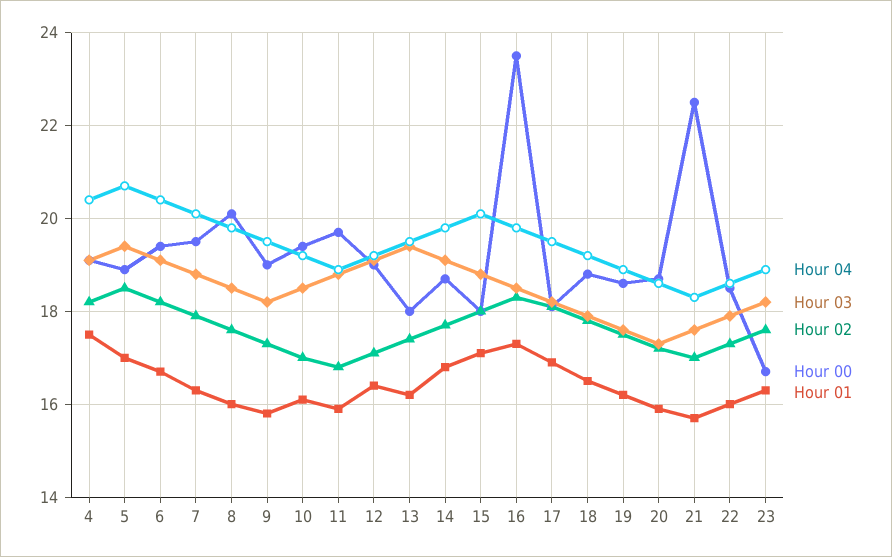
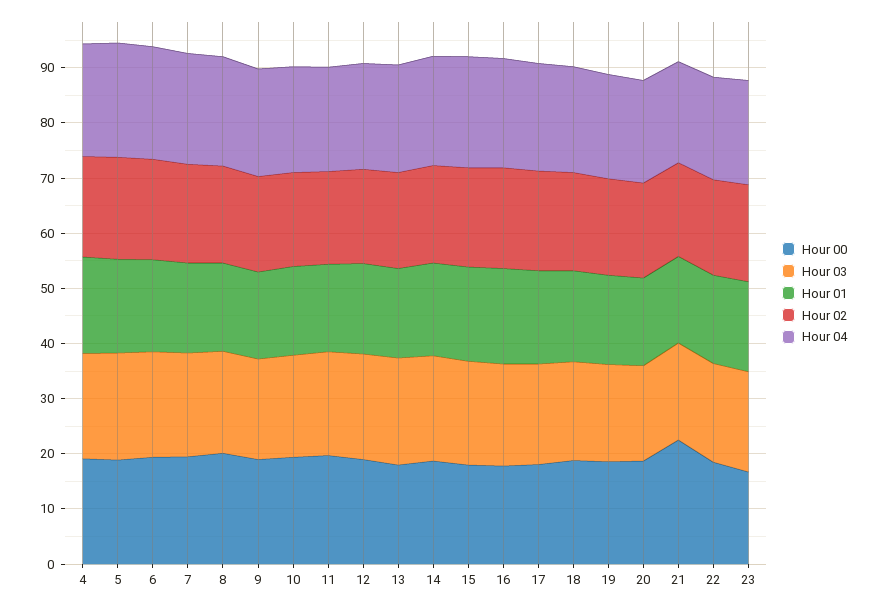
  {
    "Hour 04": {
      "4": 20.5,
      "5": 20.5,
      "6": 20.5,
      "7": 20,
      "8": 20,
      "9": 19.5,
      "10": 19,
      "11": 19,
      "12": 19,
      "13": 19.5,
      "14": 20,
      "15": 20,
      "16": 20,
      "17": 19.5,
      "18": 19,
      "19": 19,
      "20": 18.5,
      "21": 18.5,
      "22": 18.5,
      "23": 19
    },
    "Hour 03": {
      "4": 19,
      "5": 19.5,
      "6": 19,
      "7": 19,
      "8": 18.5,
      "9": 18,
      "10": 18.5,
      "11": 19,
      "12": 19,
      "13": 19.5,
      "14": 19,
      "15": 19,
      "16": 18.5,
      "17": 18,
      "18": 18,
      "19": 17.5,
      "20": 17.5,
      "21": 17.5,
      "22": 18,
      "23": 18
    },
    "Hour 02": {
      "4": 18,
      "5": 18.5,
      "6": 18,
      "7": 18,
      "8": 17.5,
      "9": 17.5,
      "10": 17,
      "11": 17,
      "12": 17,
      "13": 17.5,
      "14": 17.5,
      "15": 18,
      "16": 18.5,
      "17": 18,
      "18": 18,
      "19": 17.5,
      "20": 17,
      "21": 17,
      "22": 17.5,
      "23": 17.5
    },
    "Hour 00": {
      "4": 19,
      "5": 19,
      "6": 19.5,
      "7": 19.5,
      "8": 20,
      "9": 19,
      "10": 19.5,
      "11": 19.5,
      "12": 19,
      "13": 18,
      "14": 18.5,
      "15": 18,
-     "16": 23.5,
+     "16": 18,
      "17": 18,
      "18": 19,
      "19": 18.5,
      "20": 18.5,
      "21": 22.5,
      "22": 18.5,
      "23": 16.5
    },
    "Hour 01": {
      "4": 17.5,
      "5": 17,
      "6": 16.5,
      "7": 16.5,
      "8": 16,
      "9": 16,
      "10": 16,
      "11": 16,
      "12": 16.5,
      "13": 16,
      "14": 17,
      "15": 17,
      "16": 17.5,
      "17": 17,
      "18": 16.5,
      "19": 16,
      "20": 16,
      "21": 15.5,
      "22": 16,
      "23": 16.5
    }
  }

